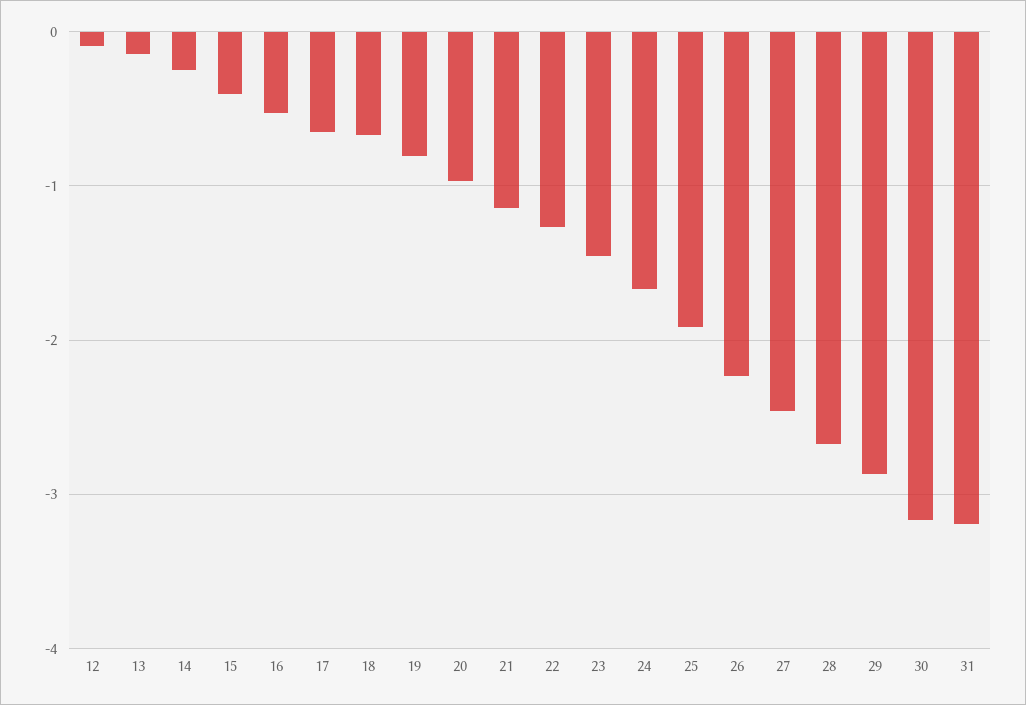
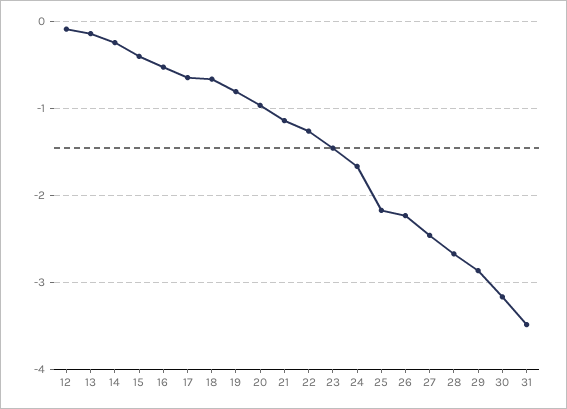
  {
    "12": -0.1,
    "13": -0.1,
    "14": -0.2,
    "15": -0.4,
    "16": -0.5,
    "17": -0.7,
    "18": -0.7,
    "19": -0.8,
    "20": -1,
    "21": -1.1,
    "22": -1.3,
    "23": -1.5,
    "24": -1.7,
-   "25": -1.9,
+   "25": -2.2,
    "26": -2.2,
    "27": -2.5,
    "28": -2.7,
    "29": -2.9,
    "30": -3.2,
-   "31": -3.2
+   "31": -3.5
  }

